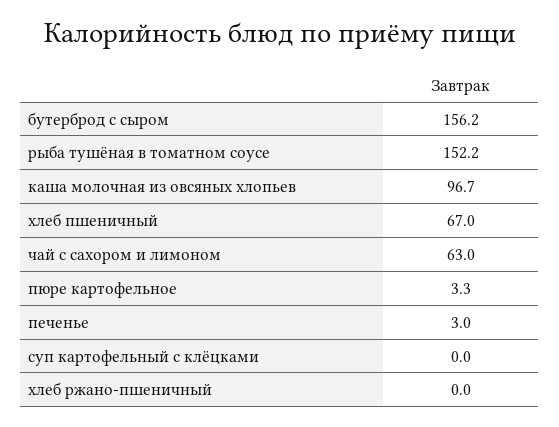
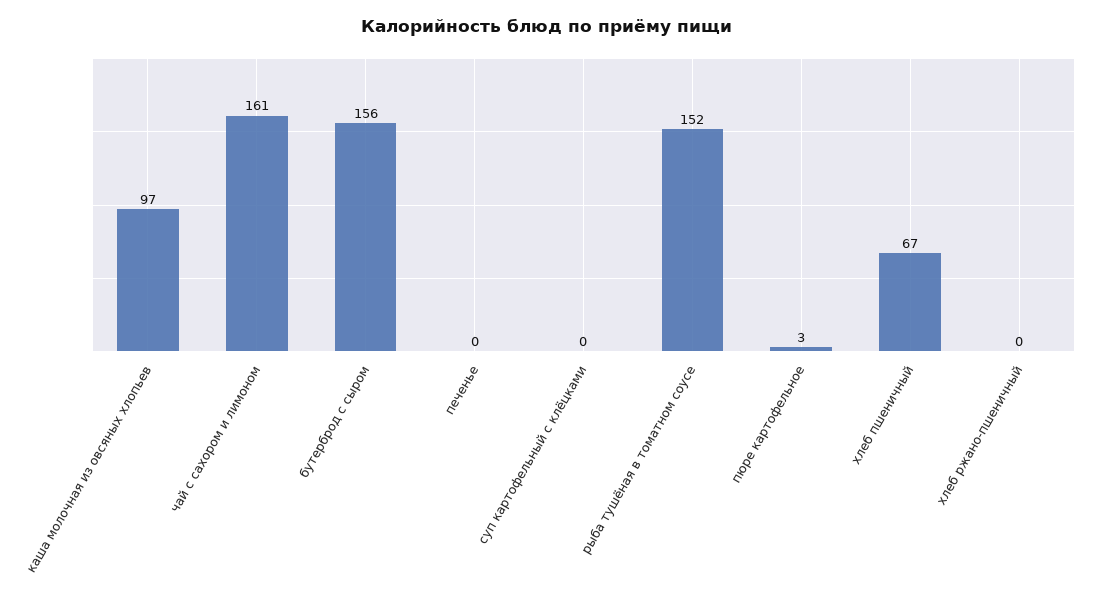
  {
    "бутерброд с сыром": 156.2,
    "рыба тушёная в томатном соусе": 152.2,
    "каша молочная из овсяных хлопьев": 96.7,
    "хлеб пшеничный": 67,
-   "чай с сахором и лимоном": 63,
+   "чай с сахором и лимоном": 161,
    "пюре картофельное": 3.3,
-   "печенье": 3,
+   "печенье": 0,
    "суп картофельный с клёцками": 0,
    "хлеб ржано-пшеничный": 0
  }

